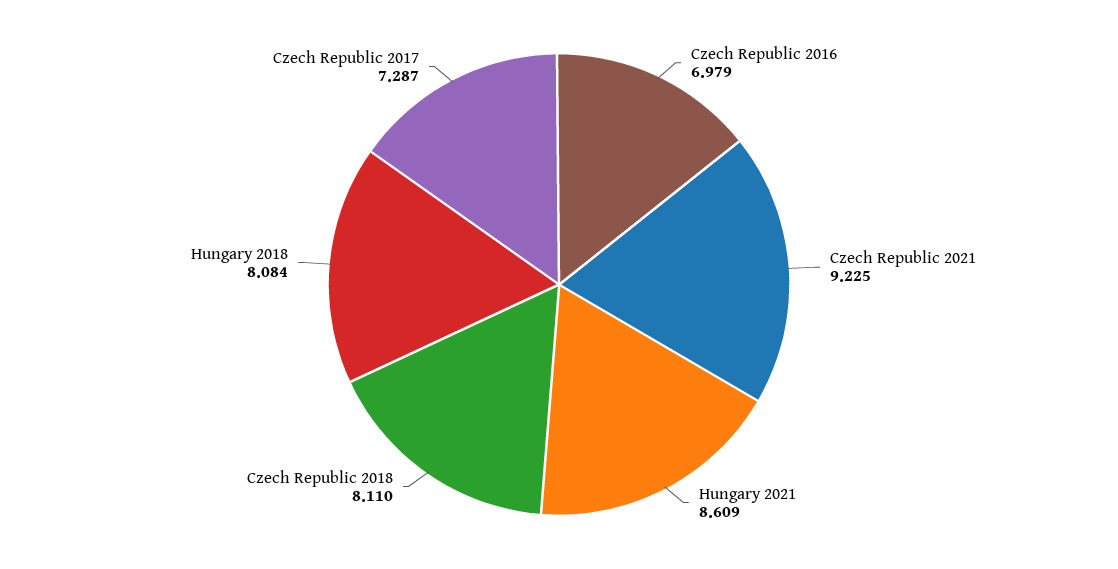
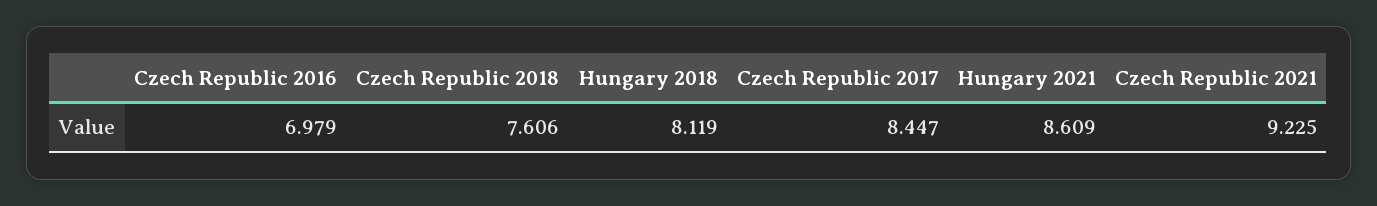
  {
    "Czech Republic 2016": 6.979,
    "Czech Republic 2021": 9.225,
    "Hungary 2021": 8.609,
-   "Czech Republic 2018": 8.11,
+   "Czech Republic 2018": 7.606,
-   "Hungary 2018": 8.084,
+   "Hungary 2018": 8.119,
-   "Czech Republic 2017": 7.287
+   "Czech Republic 2017": 8.447
  }

